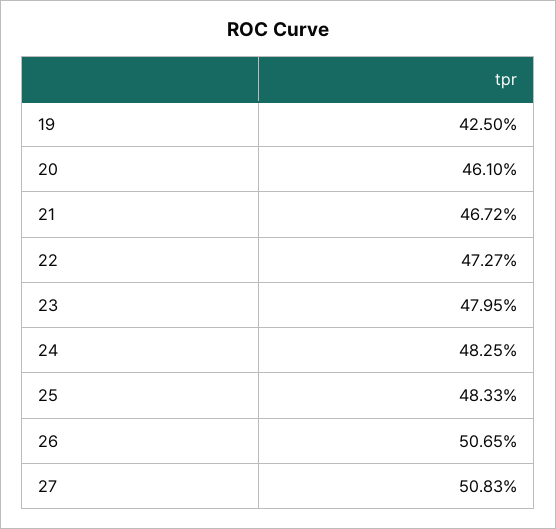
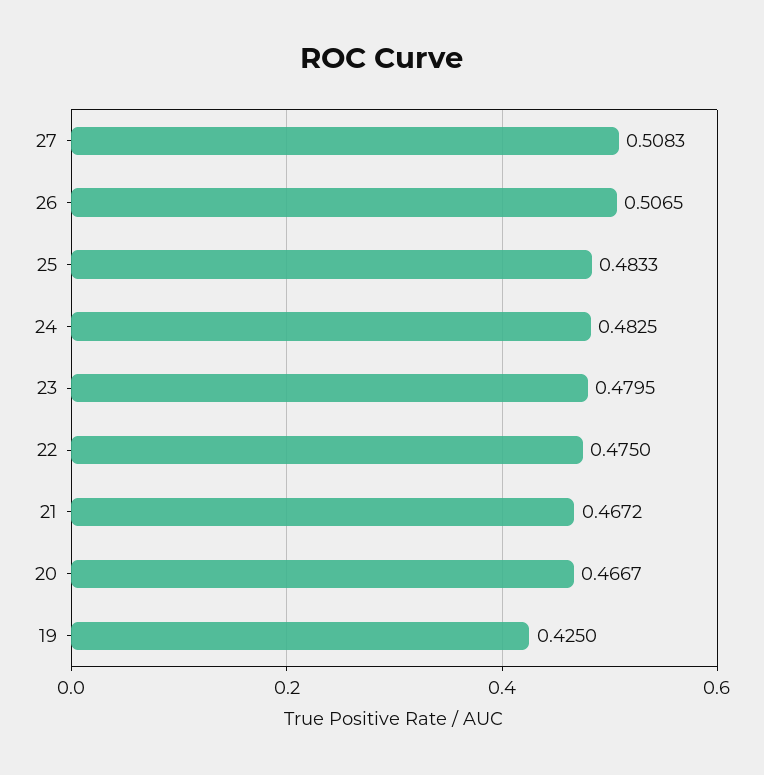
  {
    "19": 0.425,
-   "20": 0.461,
+   "20": 0.4667,
    "21": 0.4672,
-   "22": 0.4727,
+   "22": 0.475,
    "23": 0.4795,
    "24": 0.4825,
    "25": 0.4833,
    "26": 0.5065,
    "27": 0.5083
  }

